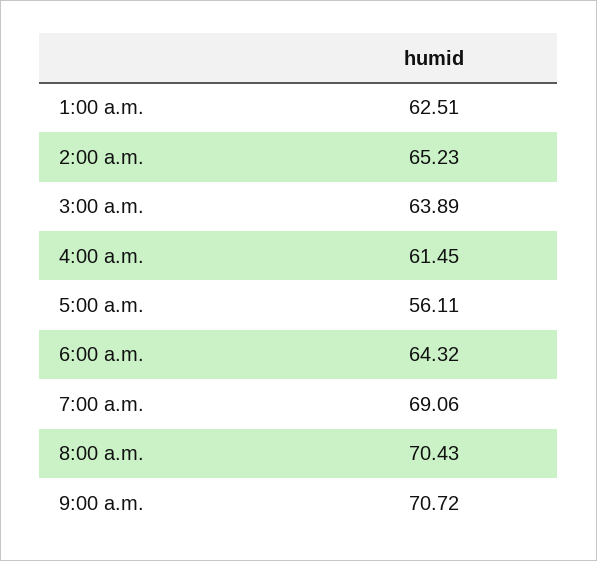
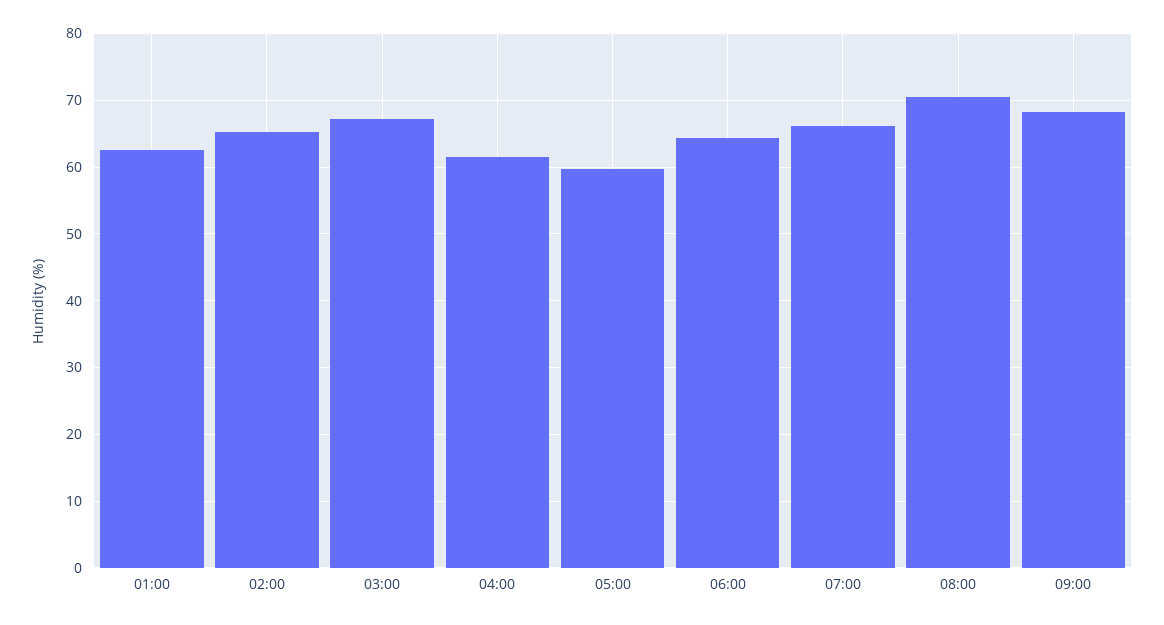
  {
    "1:00 a.m.": 62.51,
    "2:00 a.m.": 65.23,
-   "3:00 a.m.": 63.89,
+   "3:00 a.m.": 67,
    "4:00 a.m.": 61.45,
-   "5:00 a.m.": 56.11,
+   "5:00 a.m.": 60,
    "6:00 a.m.": 64.32,
-   "7:00 a.m.": 69.06,
+   "7:00 a.m.": 66,
    "8:00 a.m.": 70.43,
-   "9:00 a.m.": 70.72
+   "9:00 a.m.": 68
  }

